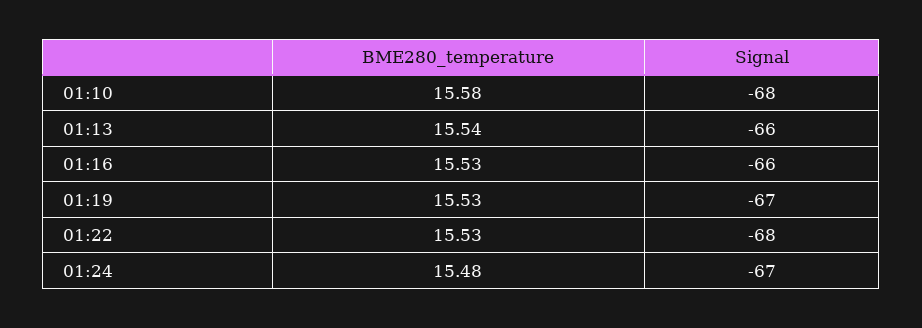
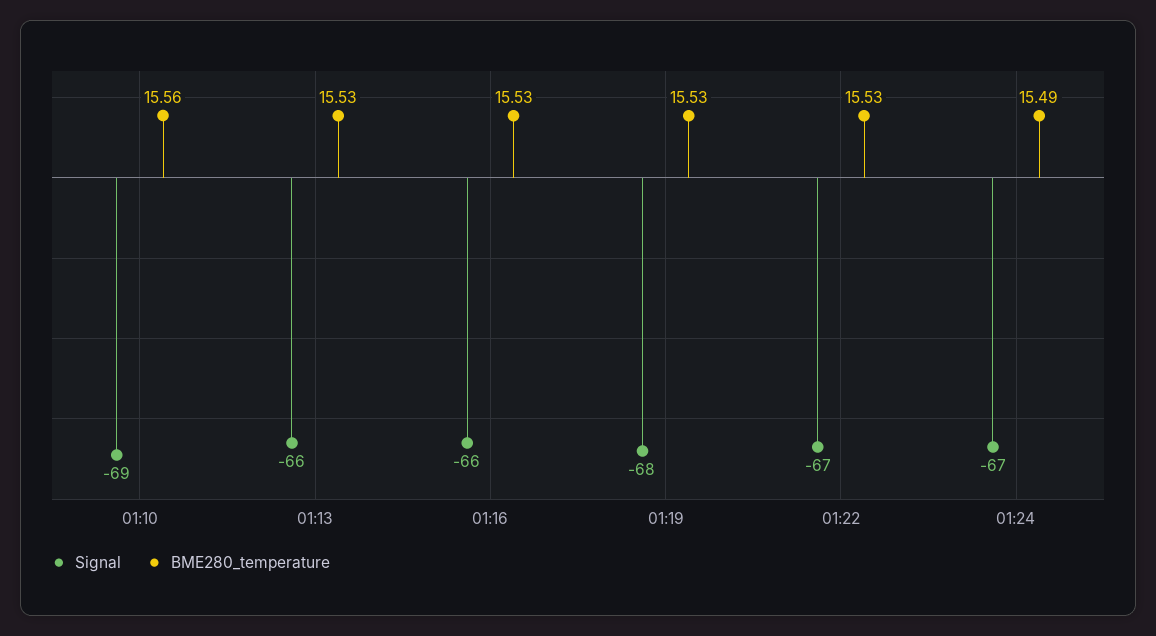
  {
    "BME280_temperature": {
-     "01:10": 15.58,
+     "01:10": 15.56,
-     "01:13": 15.54,
+     "01:13": 15.53,
      "01:16": 15.53,
      "01:19": 15.53,
      "01:22": 15.53,
-     "01:24": 15.48
+     "01:24": 15.49
    },
    "Signal": {
-     "01:10": -68,
+     "01:10": -69,
      "01:13": -66,
      "01:16": -66,
-     "01:19": -67,
+     "01:19": -68,
-     "01:22": -68,
+     "01:22": -67,
      "01:24": -67
    }
  }

